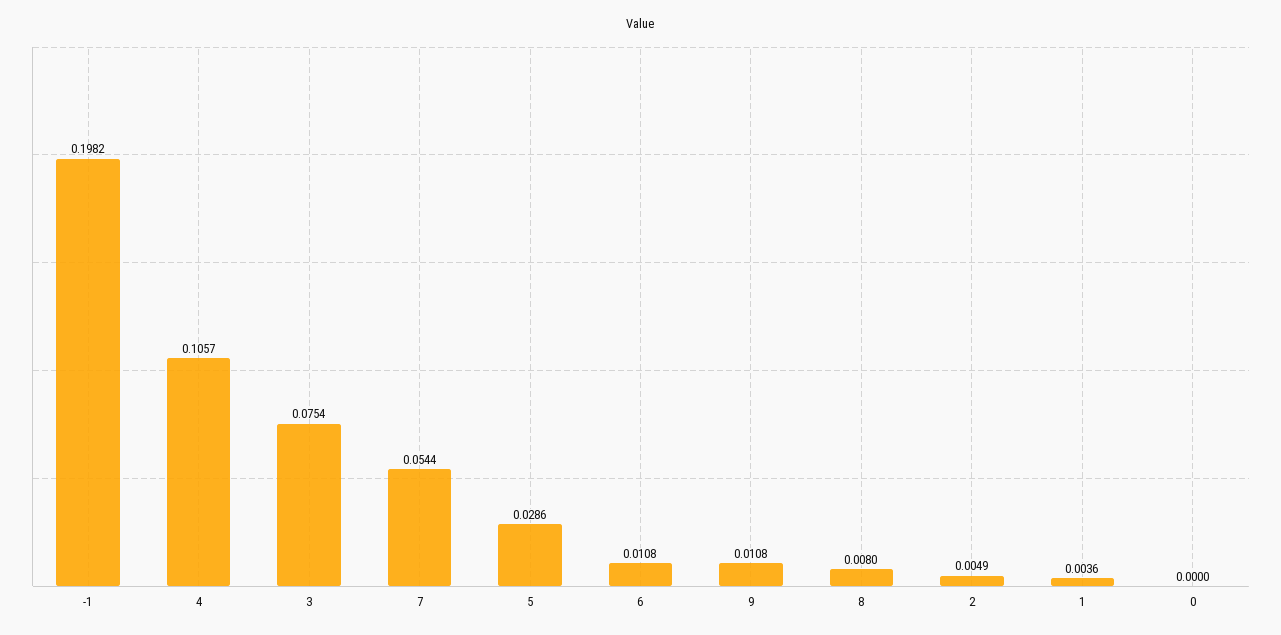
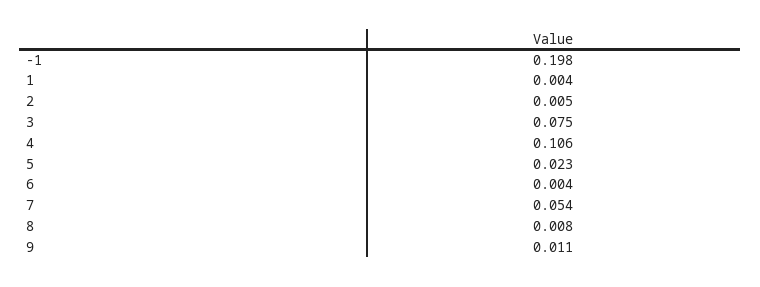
  {
    "-1": 0.1982,
    "4": 0.1057,
    "3": 0.0754,
    "7": 0.0544,
-   "5": 0.0286,
+   "5": 0.023,
-   "6": 0.0108,
+   "6": 0.004,
    "9": 0.0108,
    "8": 0.008,
    "2": 0.0049,
-   "1": 0.0036,
+   "1": 0.0036
-   "0": 0
  }

